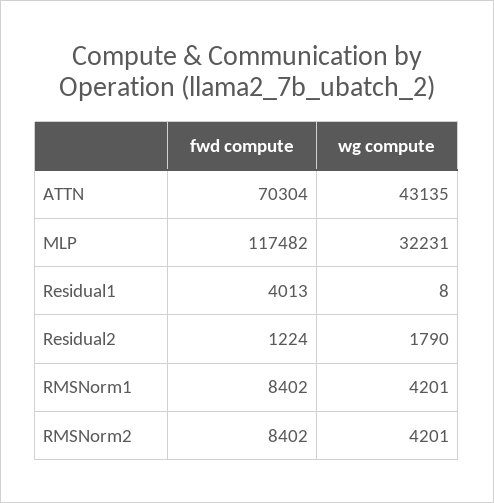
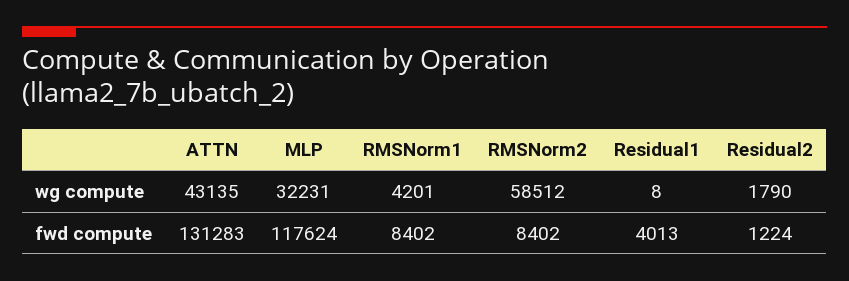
  {
    "fwd compute": {
-     "ATTN": 70304,
+     "ATTN": 131283,
-     "MLP": 117482,
+     "MLP": 117624,
      "Residual1": 4013,
      "Residual2": 1224,
      "RMSNorm1": 8402,
      "RMSNorm2": 8402
    },
    "wg compute": {
      "ATTN": 43135,
      "MLP": 32231,
      "Residual1": 8,
      "Residual2": 1790,
      "RMSNorm1": 4201,
-     "RMSNorm2": 4201
+     "RMSNorm2": 58512
    }
  }

